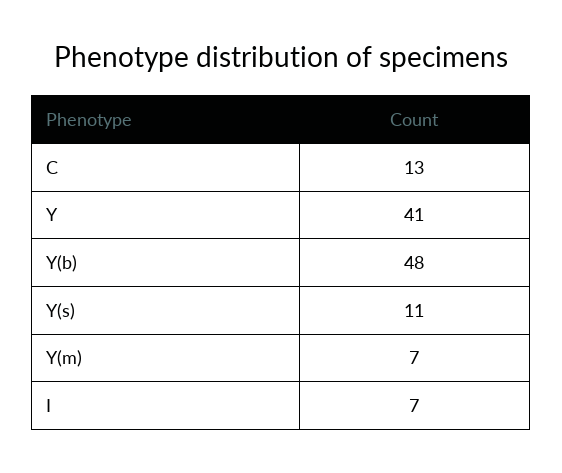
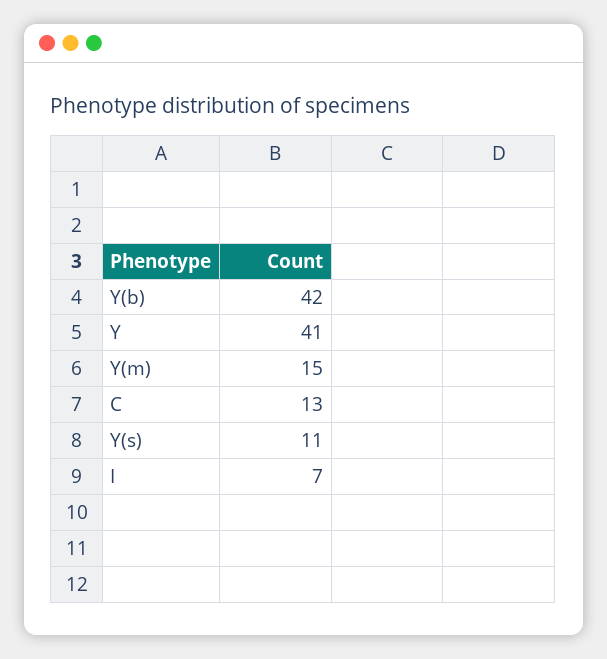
  {
    "C": 13,
    "Y": 41,
-   "Y(b)": 48,
+   "Y(b)": 42,
    "Y(s)": 11,
-   "Y(m)": 7,
+   "Y(m)": 15,
    "I": 7
  }

